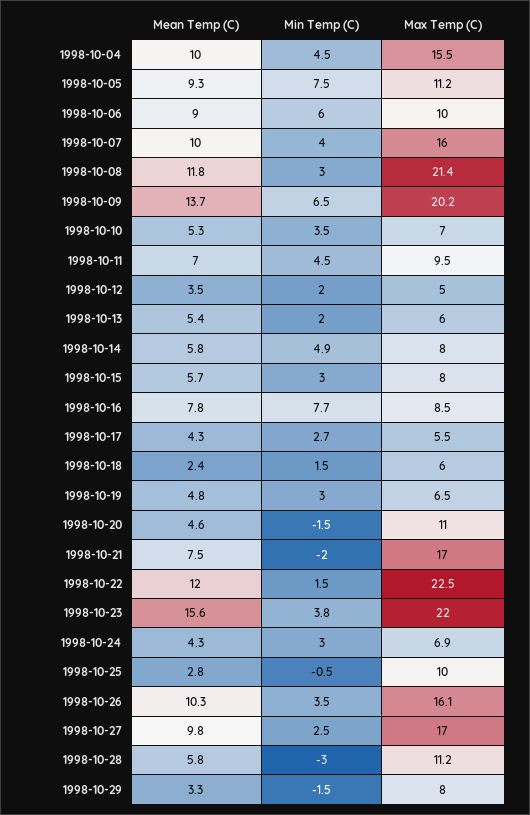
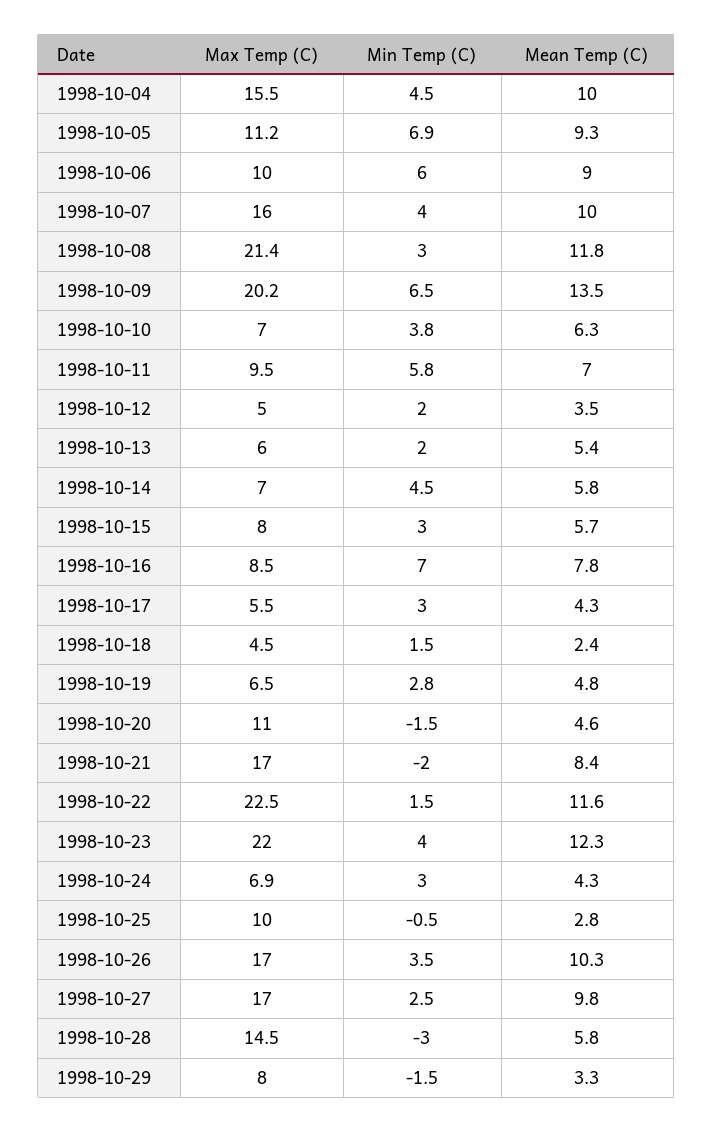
  {
    "Mean Temp (C)": {
      "1998-10-04": 10,
      "1998-10-05": 9.3,
      "1998-10-06": 9,
      "1998-10-07": 10,
      "1998-10-08": 11.8,
-     "1998-10-09": 13.7,
+     "1998-10-09": 13.5,
-     "1998-10-10": 5.3,
+     "1998-10-10": 6.3,
      "1998-10-11": 7,
      "1998-10-12": 3.5,
      "1998-10-13": 5.4,
      "1998-10-14": 5.8,
      "1998-10-15": 5.7,
      "1998-10-16": 7.8,
      "1998-10-17": 4.3,
      "1998-10-18": 2.4,
      "1998-10-19": 4.8,
      "1998-10-20": 4.6,
-     "1998-10-21": 7.5,
+     "1998-10-21": 8.4,
-     "1998-10-22": 12,
+     "1998-10-22": 11.6,
-     "1998-10-23": 15.6,
+     "1998-10-23": 12.3,
      "1998-10-24": 4.3,
      "1998-10-25": 2.8,
      "1998-10-26": 10.3,
      "1998-10-27": 9.8,
      "1998-10-28": 5.8,
      "1998-10-29": 3.3
    },
    "Min Temp (C)": {
      "1998-10-04": 4.5,
-     "1998-10-05": 7.5,
+     "1998-10-05": 6.9,
      "1998-10-06": 6,
      "1998-10-07": 4,
      "1998-10-08": 3,
      "1998-10-09": 6.5,
-     "1998-10-10": 3.5,
+     "1998-10-10": 3.8,
-     "1998-10-11": 4.5,
+     "1998-10-11": 5.8,
      "1998-10-12": 2,
      "1998-10-13": 2,
-     "1998-10-14": 4.9,
+     "1998-10-14": 4.5,
      "1998-10-15": 3,
-     "1998-10-16": 7.7,
+     "1998-10-16": 7,
-     "1998-10-17": 2.7,
+     "1998-10-17": 3,
      "1998-10-18": 1.5,
-     "1998-10-19": 3,
+     "1998-10-19": 2.8,
      "1998-10-20": -1.5,
      "1998-10-21": -2,
      "1998-10-22": 1.5,
-     "1998-10-23": 3.8,
+     "1998-10-23": 4,
      "1998-10-24": 3,
      "1998-10-25": -0.5,
      "1998-10-26": 3.5,
      "1998-10-27": 2.5,
      "1998-10-28": -3,
      "1998-10-29": -1.5
    },
    "Max Temp (C)": {
      "1998-10-04": 15.5,
      "1998-10-05": 11.2,
      "1998-10-06": 10,
      "1998-10-07": 16,
      "1998-10-08": 21.4,
      "1998-10-09": 20.2,
      "1998-10-10": 7,
      "1998-10-11": 9.5,
      "1998-10-12": 5,
      "1998-10-13": 6,
-     "1998-10-14": 8,
+     "1998-10-14": 7,
      "1998-10-15": 8,
      "1998-10-16": 8.5,
      "1998-10-17": 5.5,
-     "1998-10-18": 6,
+     "1998-10-18": 4.5,
      "1998-10-19": 6.5,
      "1998-10-20": 11,
      "1998-10-21": 17,
      "1998-10-22": 22.5,
      "1998-10-23": 22,
      "1998-10-24": 6.9,
      "1998-10-25": 10,
-     "1998-10-26": 16.1,
+     "1998-10-26": 17,
      "1998-10-27": 17,
-     "1998-10-28": 11.2,
+     "1998-10-28": 14.5,
      "1998-10-29": 8
    }
  }

